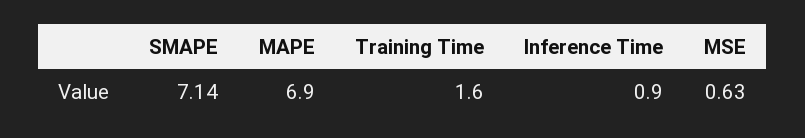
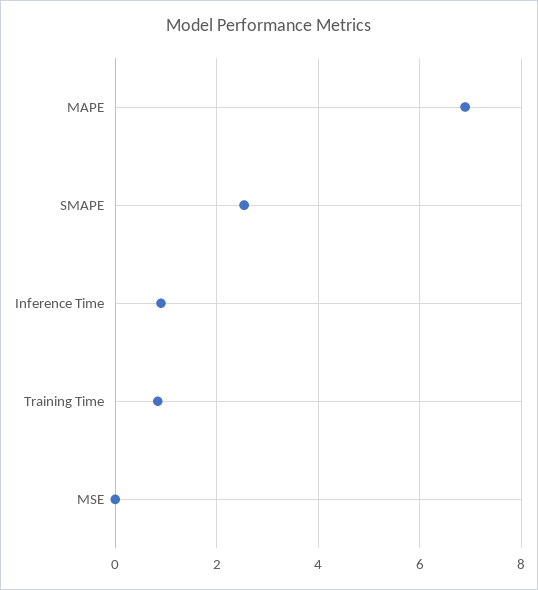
  {
-   "SMAPE": 7.14,
+   "SMAPE": 2.6,
    "MAPE": 6.9,
-   "Training Time": 1.6,
+   "Training Time": 0.8,
    "Inference Time": 0.9,
-   "MSE": 0.63
+   "MSE": 0
  }

